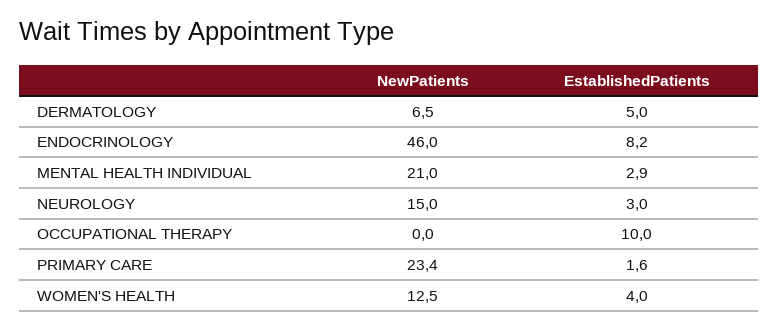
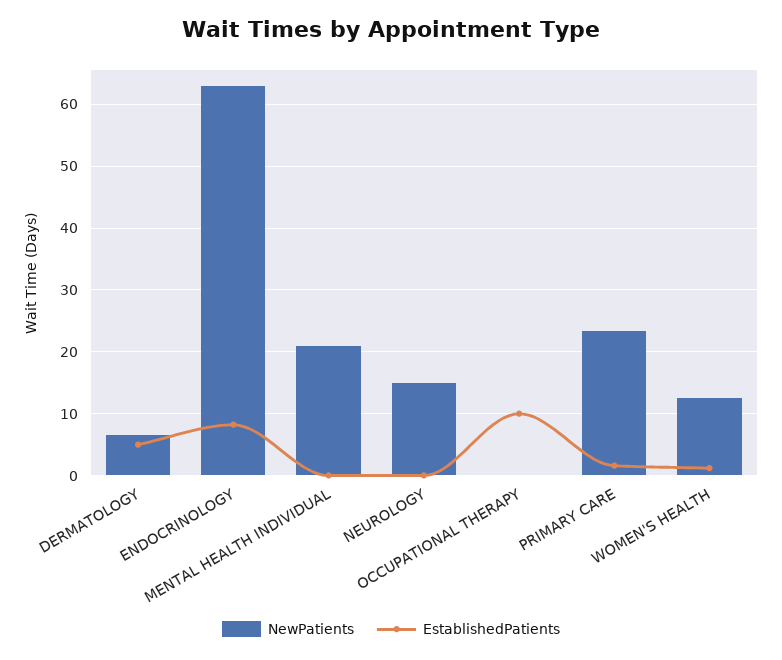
  {
    "NewPatients": {
      "DERMATOLOGY": 6.5,
-     "ENDOCRINOLOGY": 46,
+     "ENDOCRINOLOGY": 63,
      "MENTAL HEALTH INDIVIDUAL": 21,
      "NEUROLOGY": 15,
      "OCCUPATIONAL THERAPY": 0,
      "PRIMARY CARE": 23.4,
      "WOMEN'S HEALTH": 12.5
    },
    "EstablishedPatients": {
      "DERMATOLOGY": 5,
      "ENDOCRINOLOGY": 8.2,
-     "MENTAL HEALTH INDIVIDUAL": 2.9,
+     "MENTAL HEALTH INDIVIDUAL": 0,
-     "NEUROLOGY": 3,
+     "NEUROLOGY": 0,
      "OCCUPATIONAL THERAPY": 10,
      "PRIMARY CARE": 1.6,
-     "WOMEN'S HEALTH": 4
+     "WOMEN'S HEALTH": 1
    }
  }

